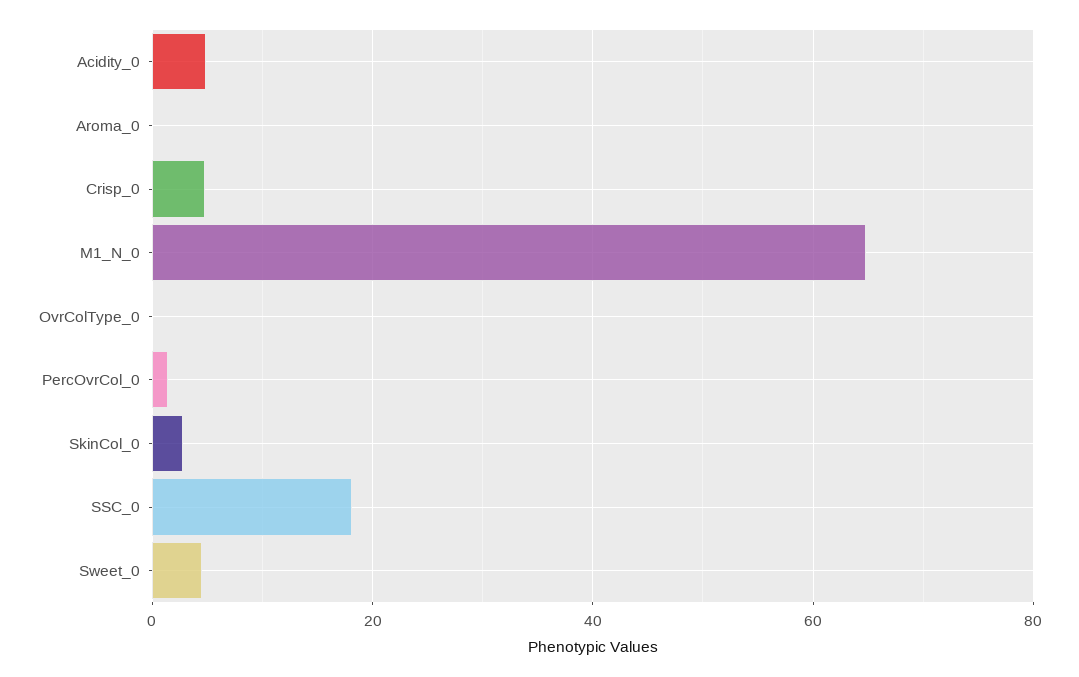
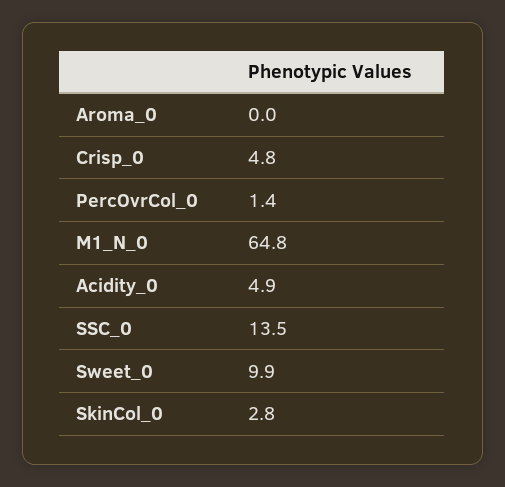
  {
    "Acidity_0": 4.9,
    "Aroma_0": 0,
    "Crisp_0": 4.8,
    "M1_N_0": 64.8,
-   "OvrColType_0": 0,
    "PercOvrCol_0": 1.4,
    "SkinCol_0": 2.8,
-   "SSC_0": 18,
+   "SSC_0": 13.5,
-   "Sweet_0": 4
+   "Sweet_0": 9.9
  }

